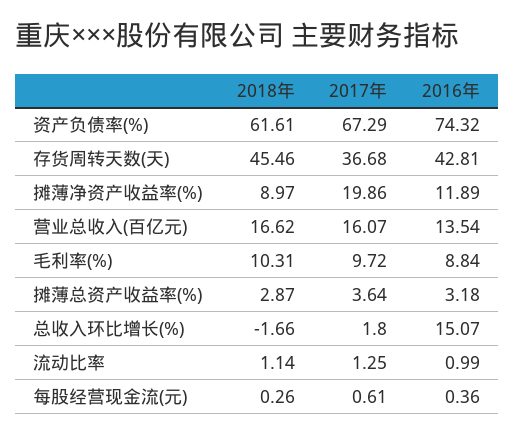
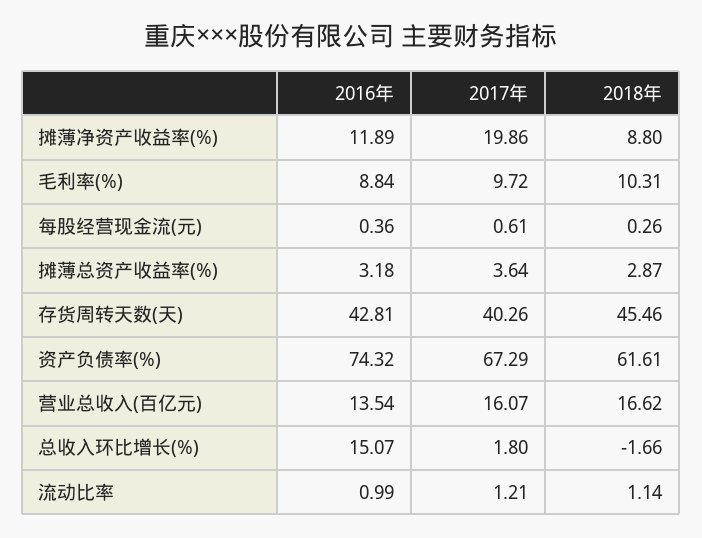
  {
    "2018年": {
      "资产负债率(%)": 61.61,
      "存货周转天数(天)": 45.46,
-     "摊薄净资产收益率(%)": 8.97,
+     "摊薄净资产收益率(%)": 8.8,
      "营业总收入(百亿元)": 16.62,
      "毛利率(%)": 10.31,
      "摊薄总资产收益率(%)": 2.87,
      "总收入环比增长(%)": -1.66,
      "流动比率": 1.14,
      "每股经营现金流(元)": 0.26
    },
    "2017年": {
      "资产负债率(%)": 67.29,
-     "存货周转天数(天)": 36.68,
+     "存货周转天数(天)": 40.26,
      "摊薄净资产收益率(%)": 19.86,
      "营业总收入(百亿元)": 16.07,
      "毛利率(%)": 9.72,
      "摊薄总资产收益率(%)": 3.64,
      "总收入环比增长(%)": 1.8,
-     "流动比率": 1.25,
+     "流动比率": 1.21,
      "每股经营现金流(元)": 0.61
    },
    "2016年": {
      "资产负债率(%)": 74.32,
      "存货周转天数(天)": 42.81,
      "摊薄净资产收益率(%)": 11.89,
      "营业总收入(百亿元)": 13.54,
      "毛利率(%)": 8.84,
      "摊薄总资产收益率(%)": 3.18,
      "总收入环比增长(%)": 15.07,
      "流动比率": 0.99,
      "每股经营现金流(元)": 0.36
    }
  }

